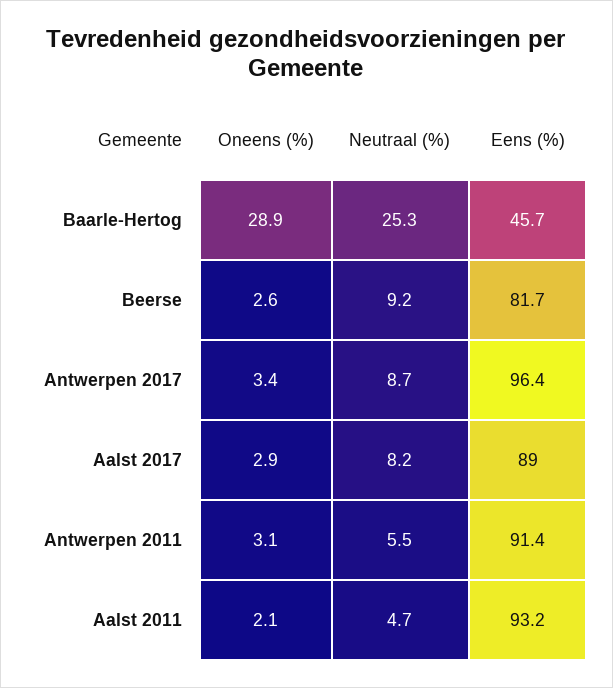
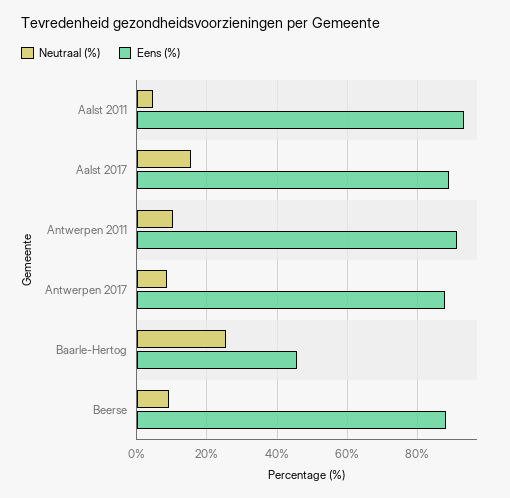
  {
-   "Oneens (%)": {
-     "Baarle-Hertog": 28.9,
-     "Beerse": 2.6,
-     "Antwerpen 2017": 3.4,
-     "Aalst 2017": 2.9,
-     "Antwerpen 2011": 3.1,
-     "Aalst 2011": 2.1
-   },
    "Neutraal (%)": {
      "Baarle-Hertog": 25.3,
      "Beerse": 9.2,
      "Antwerpen 2017": 8.7,
-     "Aalst 2017": 8.2,
+     "Aalst 2017": 16,
-     "Antwerpen 2011": 5.5,
+     "Antwerpen 2011": 10,
      "Aalst 2011": 4.7
    },
    "Eens (%)": {
      "Baarle-Hertog": 45.7,
-     "Beerse": 81.7,
+     "Beerse": 88,
-     "Antwerpen 2017": 96.4,
+     "Antwerpen 2017": 88,
      "Aalst 2017": 89,
      "Antwerpen 2011": 91.4,
      "Aalst 2011": 93.2
    }
  }

